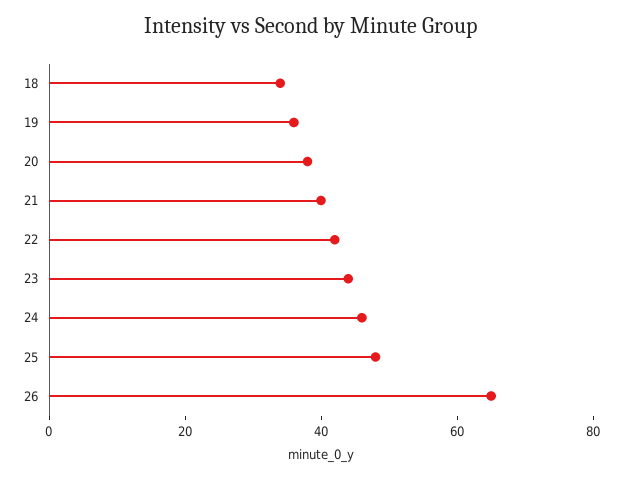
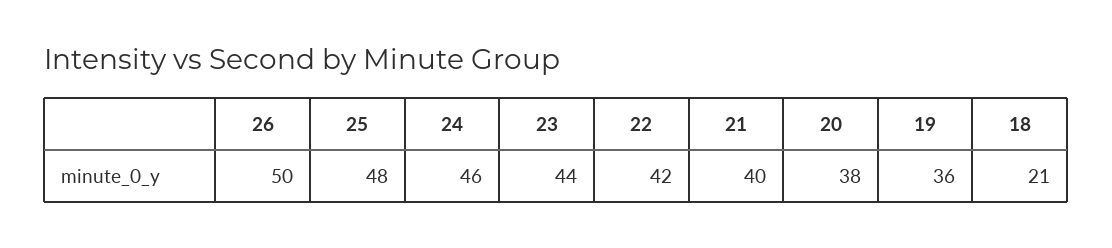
  {
-   "18": 35,
+   "18": 21,
    "19": 36,
    "20": 38,
    "21": 40,
    "22": 42,
    "23": 44,
    "24": 46,
    "25": 48,
-   "26": 65
+   "26": 50
  }

